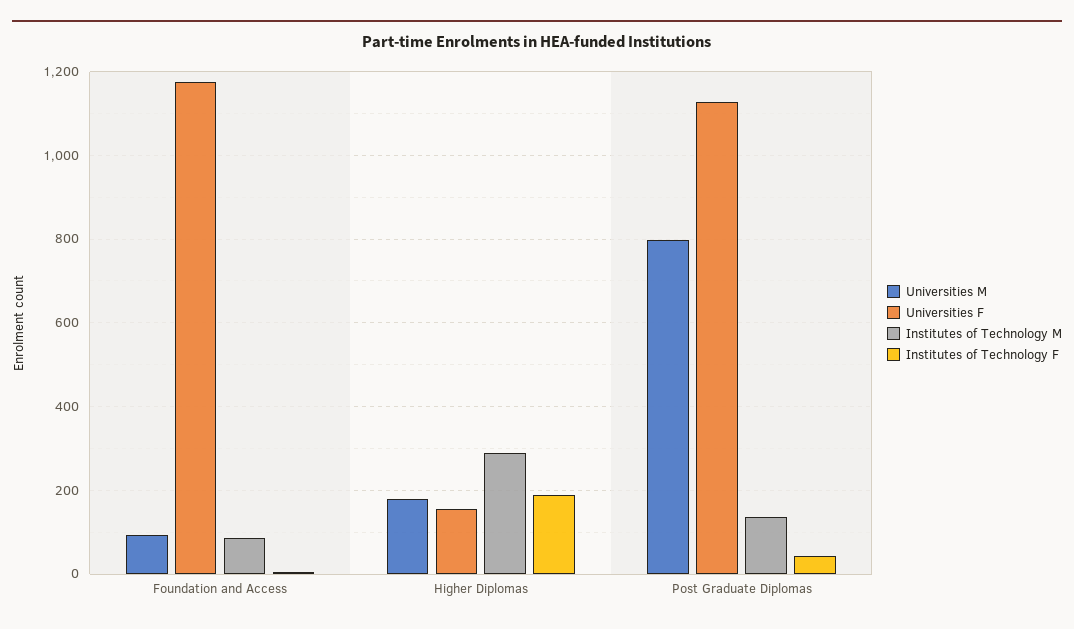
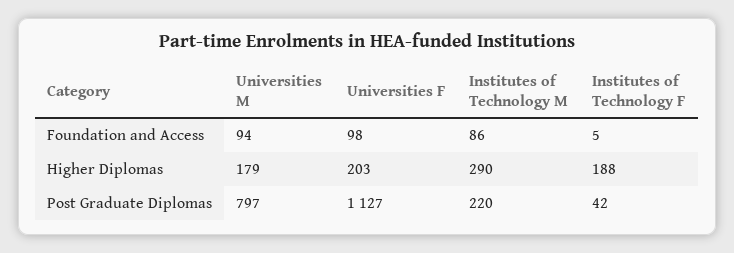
  {
    "Universities M": {
      "Foundation and Access": 94,
      "Higher Diplomas": 179,
      "Post Graduate Diplomas": 797
    },
    "Universities F": {
-     "Foundation and Access": 1180,
+     "Foundation and Access": 98,
-     "Higher Diplomas": 160,
+     "Higher Diplomas": 203,
      "Post Graduate Diplomas": 1127
    },
    "Institutes of Technology M": {
      "Foundation and Access": 86,
      "Higher Diplomas": 290,
-     "Post Graduate Diplomas": 140
+     "Post Graduate Diplomas": 220
    },
    "Institutes of Technology F": {
      "Foundation and Access": 5,
      "Higher Diplomas": 188,
      "Post Graduate Diplomas": 42
    }
  }

